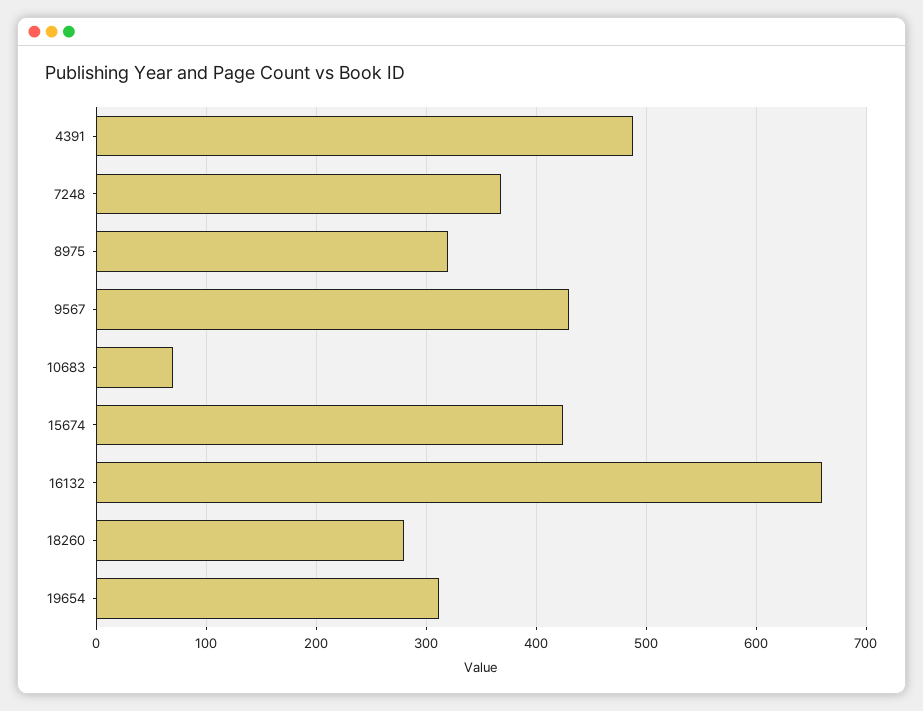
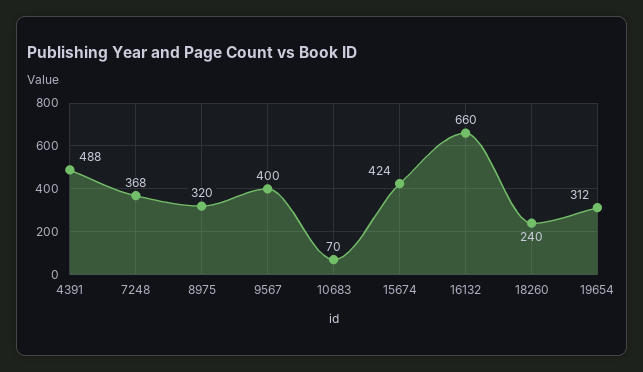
  {
    "4391": 488,
    "7248": 368,
    "8975": 320,
-   "9567": 430,
+   "9567": 400,
    "10683": 70,
    "15674": 424,
    "16132": 660,
-   "18260": 280,
+   "18260": 240,
    "19654": 312
  }

